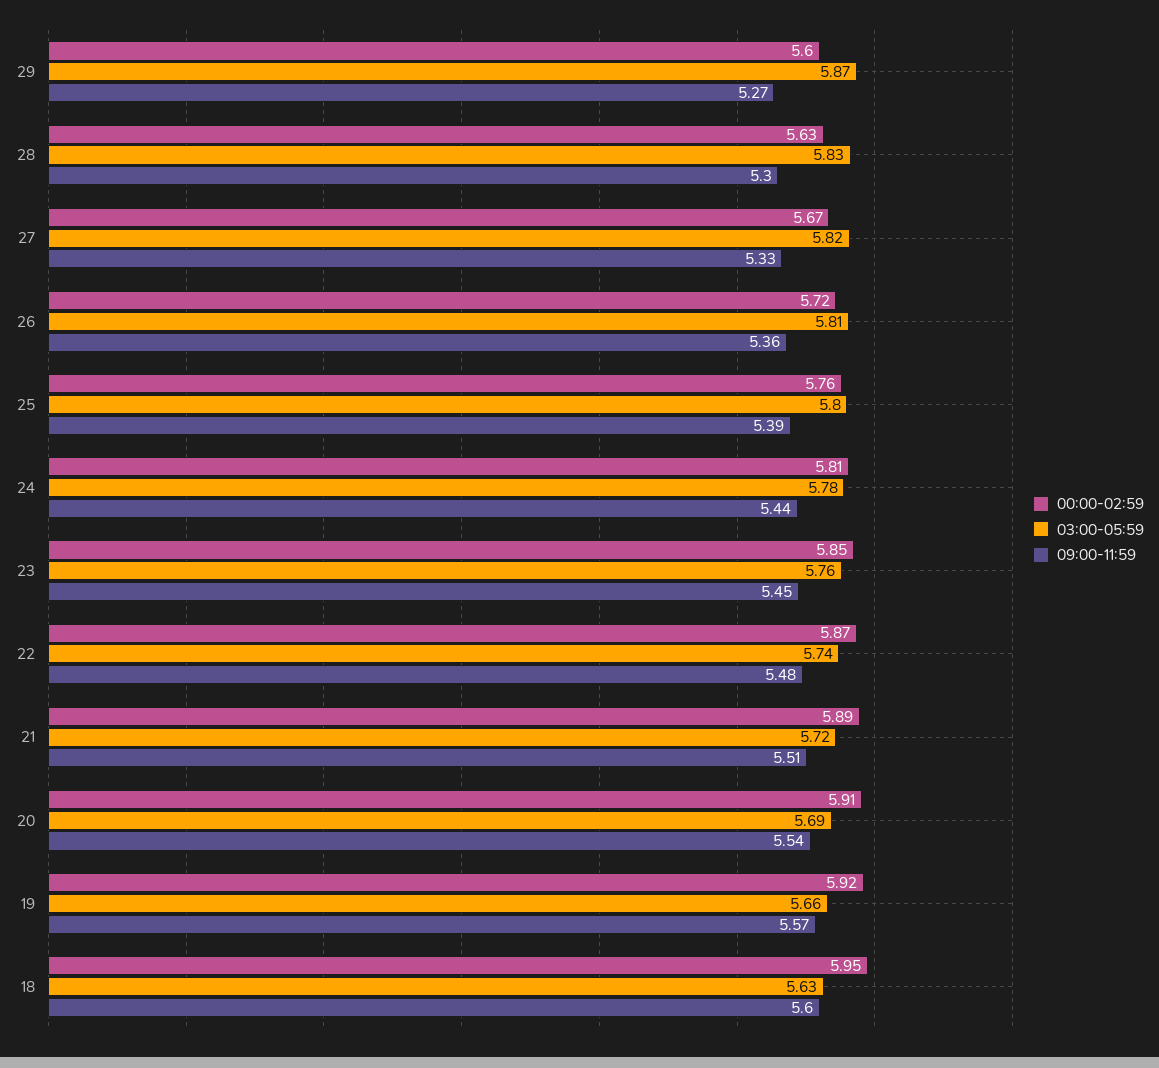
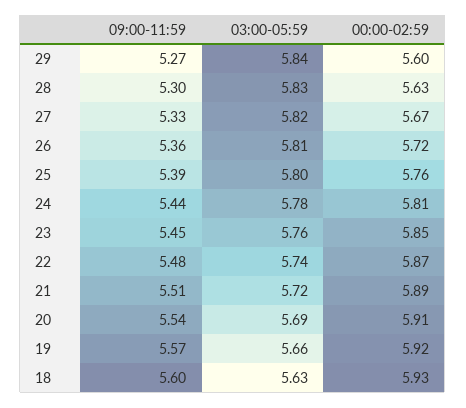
  {
    "00:00-02:59": {
      "29": 5.6,
      "28": 5.63,
      "27": 5.67,
      "26": 5.72,
      "25": 5.76,
      "24": 5.81,
      "23": 5.85,
      "22": 5.87,
      "21": 5.89,
      "20": 5.91,
      "19": 5.92,
-     "18": 5.95
+     "18": 5.93
    },
    "03:00-05:59": {
-     "29": 5.87,
+     "29": 5.84,
      "28": 5.83,
      "27": 5.82,
      "26": 5.81,
      "25": 5.8,
      "24": 5.78,
      "23": 5.76,
      "22": 5.74,
      "21": 5.72,
      "20": 5.69,
      "19": 5.66,
      "18": 5.63
    },
    "09:00-11:59": {
      "29": 5.27,
      "28": 5.3,
      "27": 5.33,
      "26": 5.36,
      "25": 5.39,
      "24": 5.44,
      "23": 5.45,
      "22": 5.48,
      "21": 5.51,
      "20": 5.54,
      "19": 5.57,
      "18": 5.6
    }
  }

